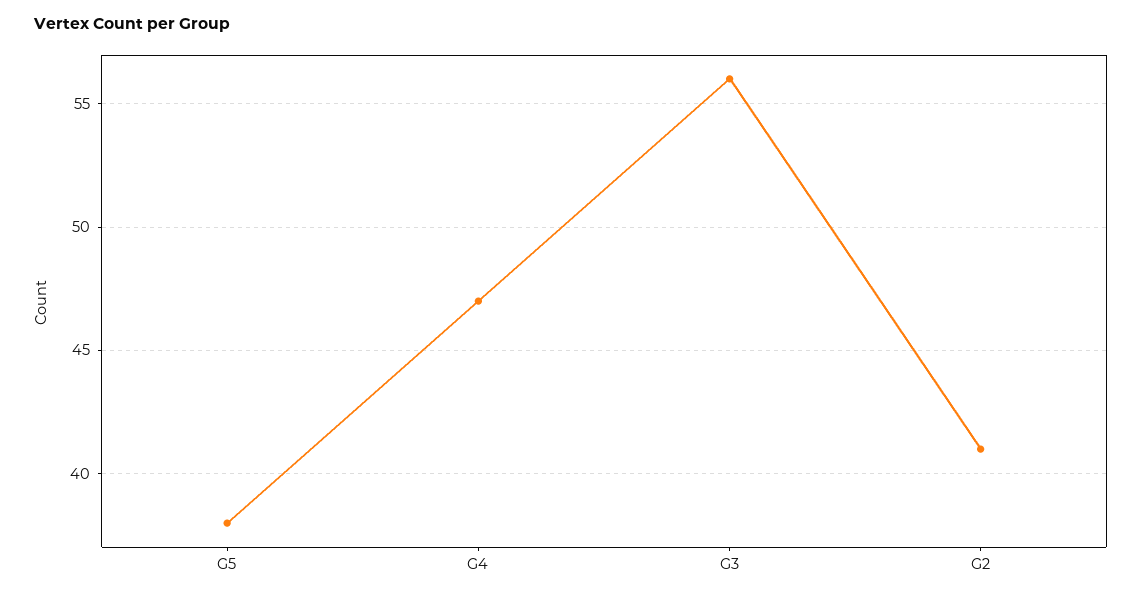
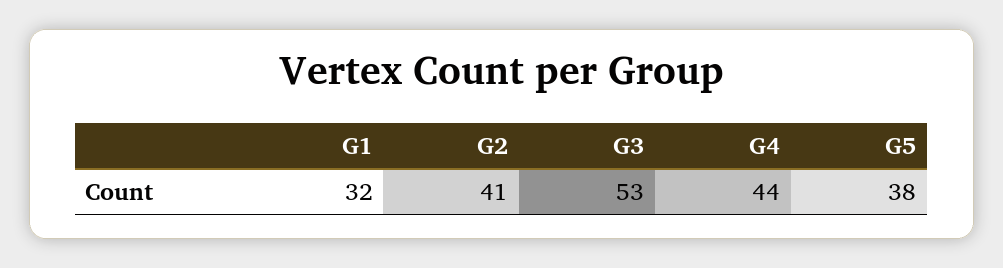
  {
    "G5": 38,
-   "G4": 47,
+   "G4": 44,
-   "G3": 56,
+   "G3": 53,
-   "G2": 41
+   "G2": 41,
+   "G1": 32
  }

